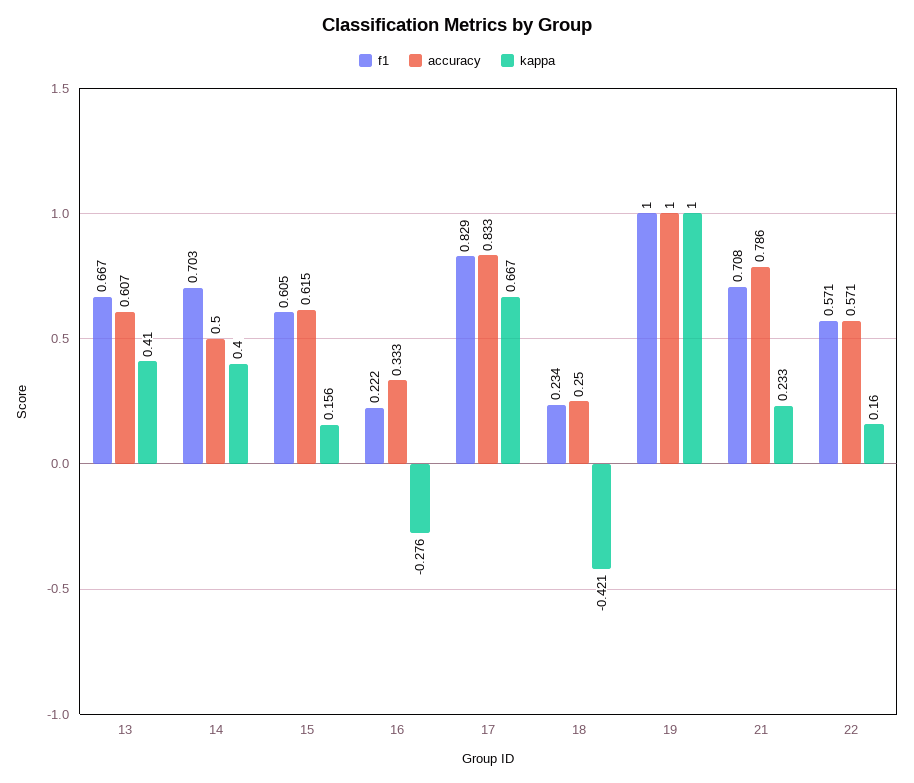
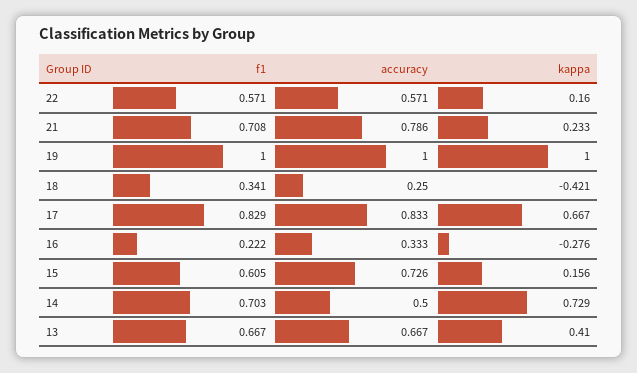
  {
    "f1": {
      "13": 0.667,
      "14": 0.703,
      "15": 0.605,
      "16": 0.222,
      "17": 0.829,
-     "18": 0.234,
+     "18": 0.341,
      "19": 1,
      "21": 0.708,
      "22": 0.571
    },
    "accuracy": {
-     "13": 0.607,
+     "13": 0.667,
      "14": 0.5,
-     "15": 0.615,
+     "15": 0.726,
      "16": 0.333,
      "17": 0.833,
      "18": 0.25,
      "19": 1,
      "21": 0.786,
      "22": 0.571
    },
    "kappa": {
      "13": 0.41,
-     "14": 0.4,
+     "14": 0.729,
      "15": 0.156,
      "16": -0.276,
      "17": 0.667,
      "18": -0.421,
      "19": 1,
      "21": 0.233,
      "22": 0.16
    }
  }

